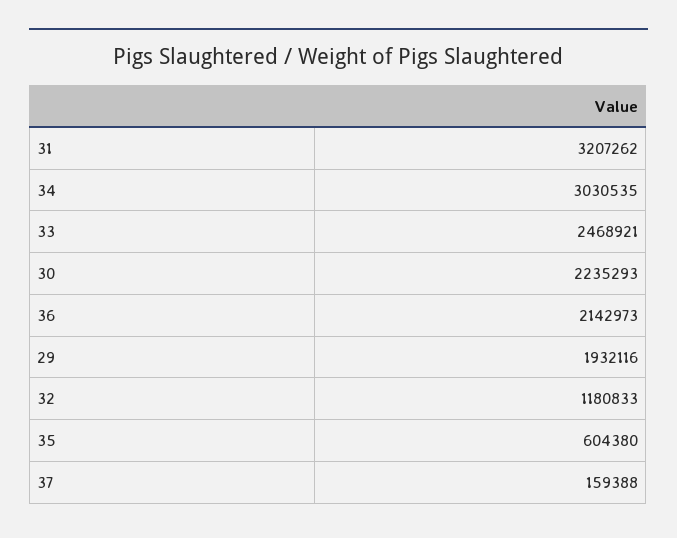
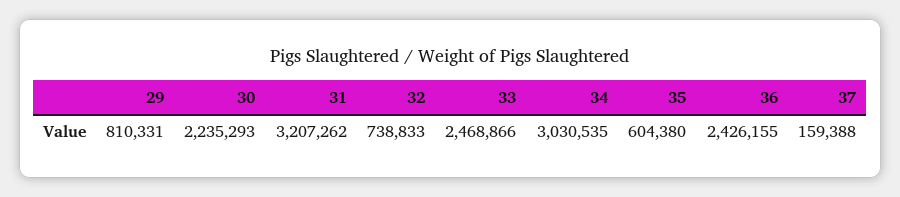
  {
    "31": 3207262,
    "34": 3030535,
-   "33": 2468921,
+   "33": 2468866,
    "30": 2235293,
-   "36": 2142973,
+   "36": 2426155,
-   "29": 1932116,
+   "29": 810331,
-   "32": 1180833,
+   "32": 738833,
    "35": 604380,
    "37": 159388
  }

